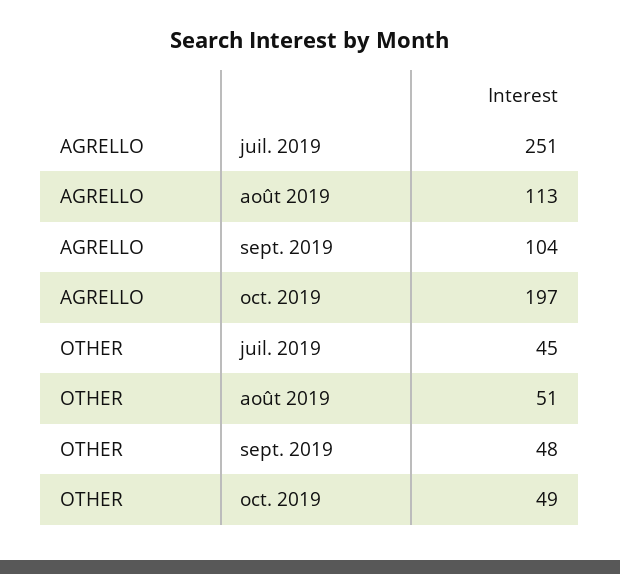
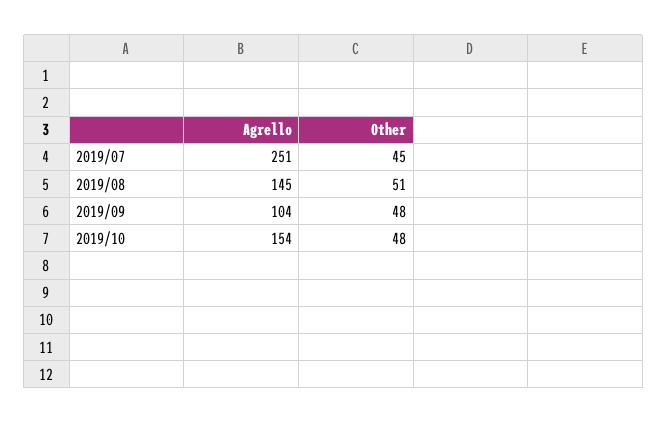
  {
    "AGRELLO": {
      "juil. 2019": 251,
-     "août 2019": 113,
+     "août 2019": 145,
      "sept. 2019": 104,
-     "oct. 2019": 197
+     "oct. 2019": 154
    },
    "OTHER": {
      "juil. 2019": 45,
      "août 2019": 51,
      "sept. 2019": 48,
-     "oct. 2019": 49
+     "oct. 2019": 48
    }
  }

